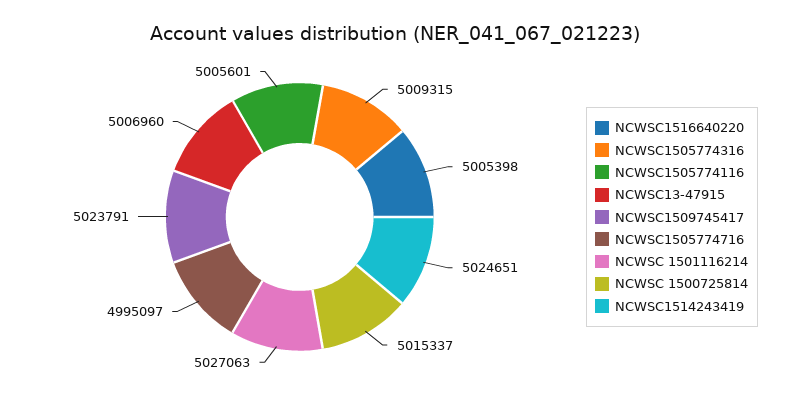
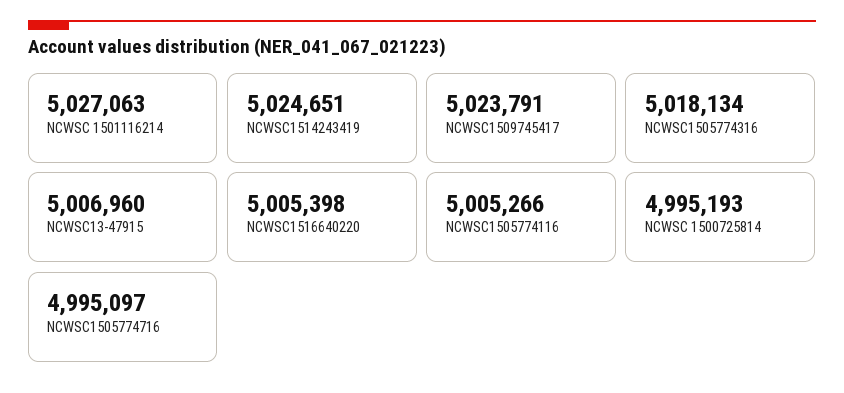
  {
    "NCWSC1516640220": 5005398,
-   "NCWSC1505774316": 5009315,
+   "NCWSC1505774316": 5018134,
-   "NCWSC1505774116": 5005601,
+   "NCWSC1505774116": 5005266,
    "NCWSC13-47915": 5006960,
    "NCWSC1509745417": 5023791,
    "NCWSC1505774716": 4995097,
    "NCWSC 1501116214": 5027063,
-   "NCWSC 1500725814": 5015337,
+   "NCWSC 1500725814": 4995193,
    "NCWSC1514243419": 5024651
  }

